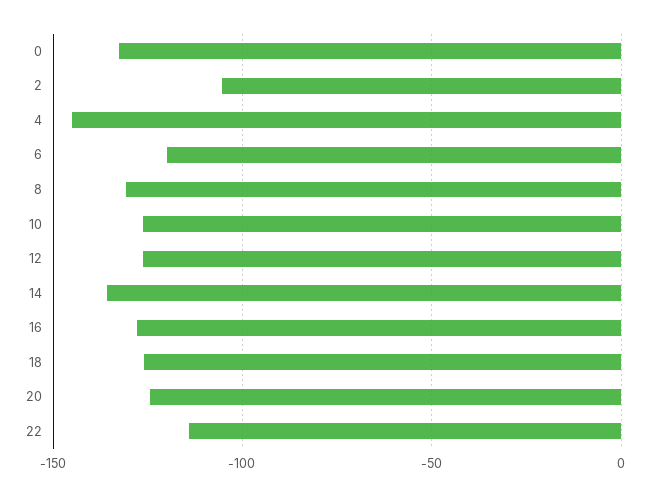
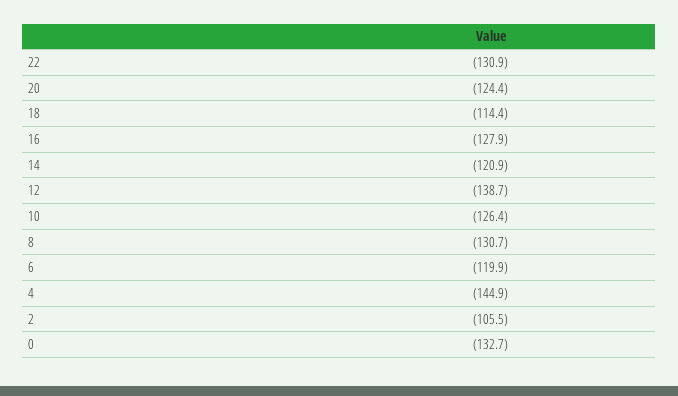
  {
    "0": -132.7,
    "2": -105.5,
    "4": -144.9,
    "6": -119.9,
    "8": -130.7,
    "10": -126.4,
-   "12": -125,
+   "12": -138.7,
-   "14": -135,
+   "14": -120.9,
    "16": -127.9,
-   "18": -125,
+   "18": -114.4,
    "20": -124.4,
-   "22": -115
+   "22": -130.9
  }

